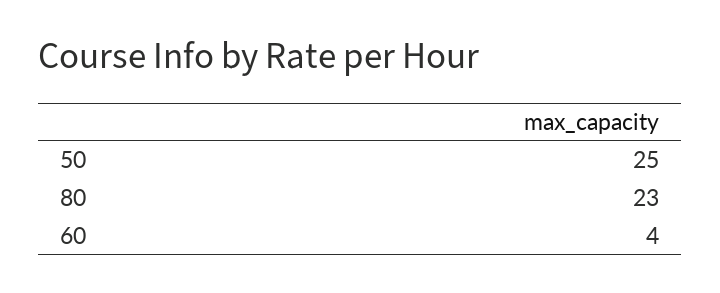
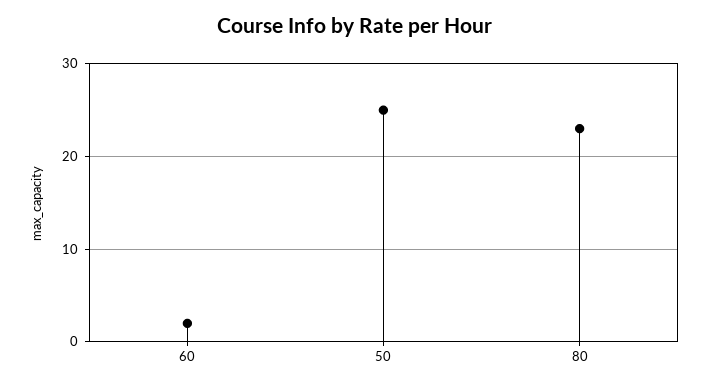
  {
    "50": 25,
    "80": 23,
-   "60": 4
+   "60": 2
  }

